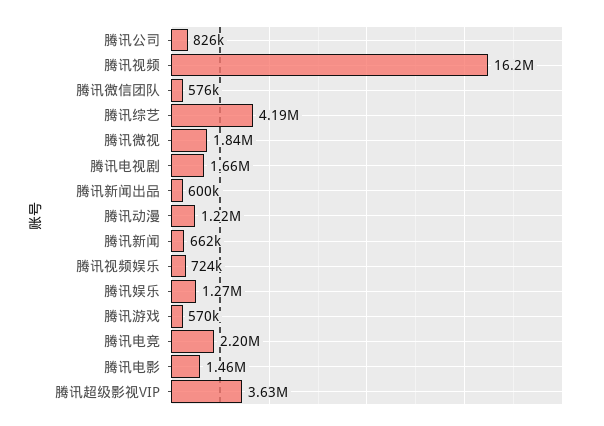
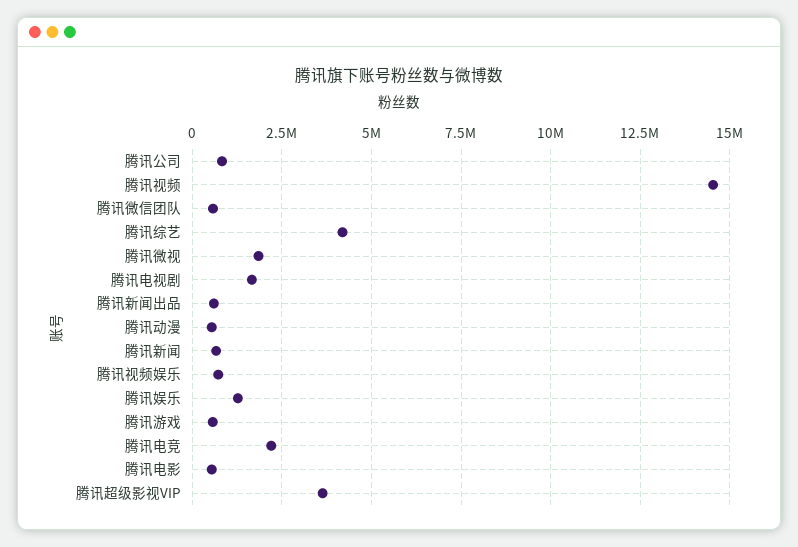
  {
    "腾讯公司": 826000,
-   "腾讯视频": 16200000,
+   "腾讯视频": 14500000,
    "腾讯微信团队": 576000,
    "腾讯综艺": 4190000,
    "腾讯微视": 1840000,
    "腾讯电视剧": 1660000,
    "腾讯新闻出品": 600000,
-   "腾讯动漫": 1220000,
+   "腾讯动漫": 500000,
    "腾讯新闻": 662000,
    "腾讯视频娱乐": 724000,
    "腾讯娱乐": 1270000,
    "腾讯游戏": 570000,
    "腾讯电竞": 2200000,
-   "腾讯电影": 1460000,
+   "腾讯电影": 500000,
    "腾讯超级影视VIP": 3630000
  }

